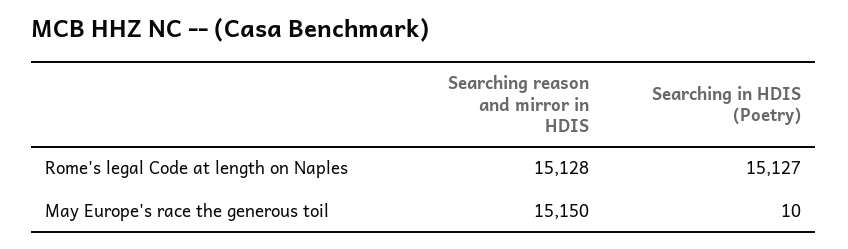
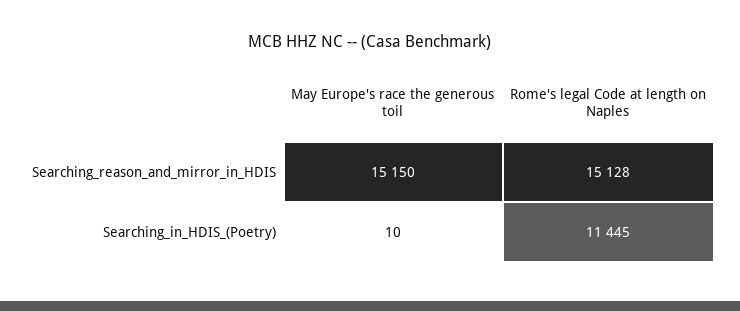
  {
    "Searching reason and mirror in HDIS": {
      "Rome's legal Code at length on Naples": 15128,
      "May Europe's race the generous toil": 15150
    },
    "Searching in HDIS (Poetry)": {
-     "Rome's legal Code at length on Naples": 15127,
+     "Rome's legal Code at length on Naples": 11445,
      "May Europe's race the generous toil": 10
    }
  }

